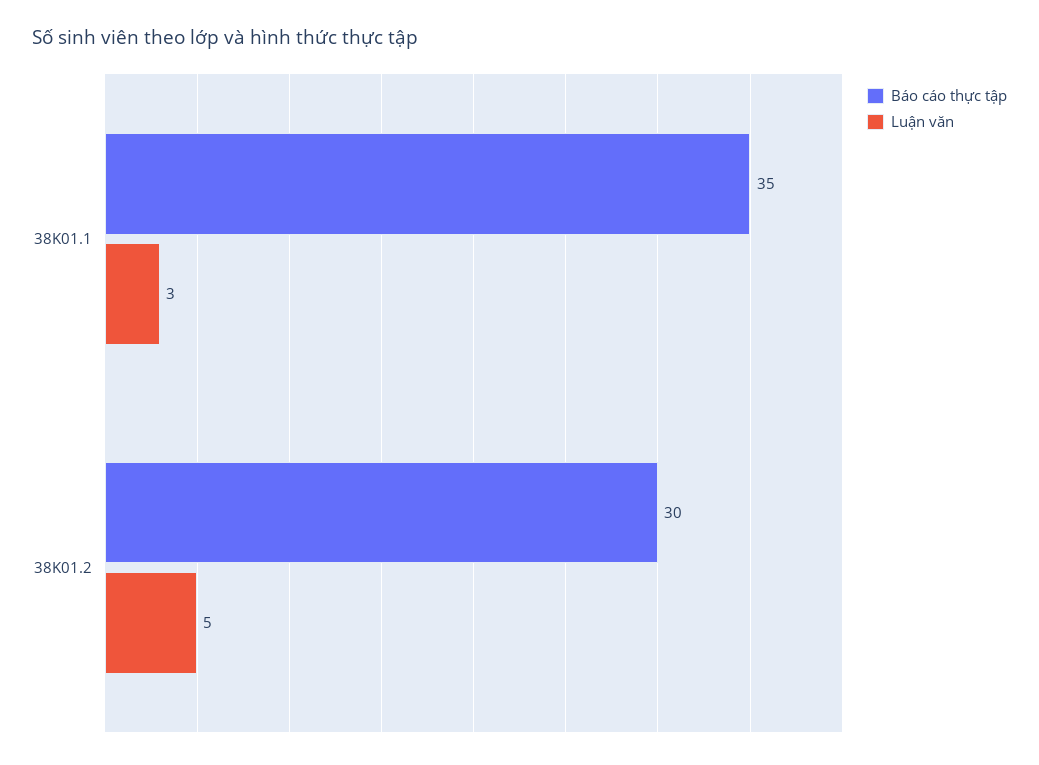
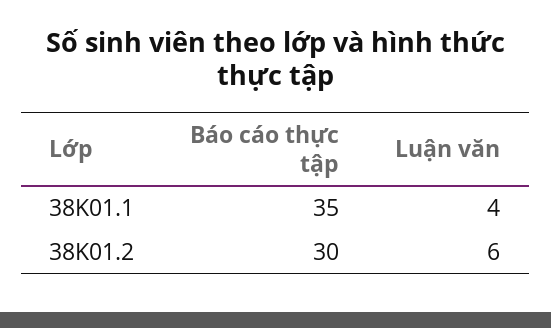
  {
    "Báo cáo thực tập": {
      "38K01.1": 35,
      "38K01.2": 30
    },
    "Luận văn": {
-     "38K01.1": 3,
+     "38K01.1": 4,
-     "38K01.2": 5
+     "38K01.2": 6
    }
  }

